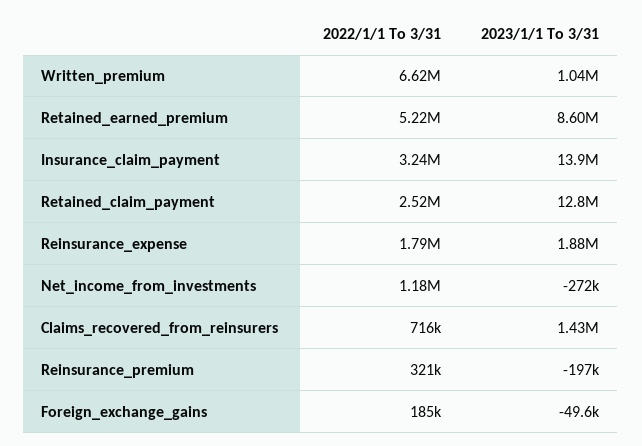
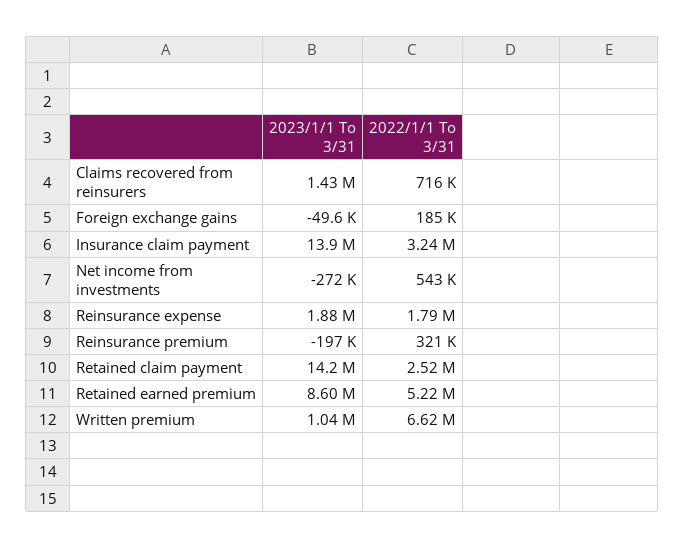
  {
    "2022/1/1 To 3/31": {
      "Written_premium": 6620000,
      "Retained_earned_premium": 5220000,
      "Insurance_claim_payment": 3240000,
      "Retained_claim_payment": 2520000,
      "Reinsurance_expense": 1790000,
-     "Net_income_from_investments": 1180000,
+     "Net_income_from_investments": 543000,
      "Claims_recovered_from_reinsurers": 716000,
      "Reinsurance_premium": 321000,
      "Foreign_exchange_gains": 185000
    },
    "2023/1/1 To 3/31": {
      "Written_premium": 1040000,
      "Retained_earned_premium": 8600000,
      "Insurance_claim_payment": 13900000,
-     "Retained_claim_payment": 12800000,
+     "Retained_claim_payment": 14200000,
      "Reinsurance_expense": 1880000,
      "Net_income_from_investments": -272000,
      "Claims_recovered_from_reinsurers": 1430000,
      "Reinsurance_premium": -197000,
      "Foreign_exchange_gains": -49600
    }
  }

